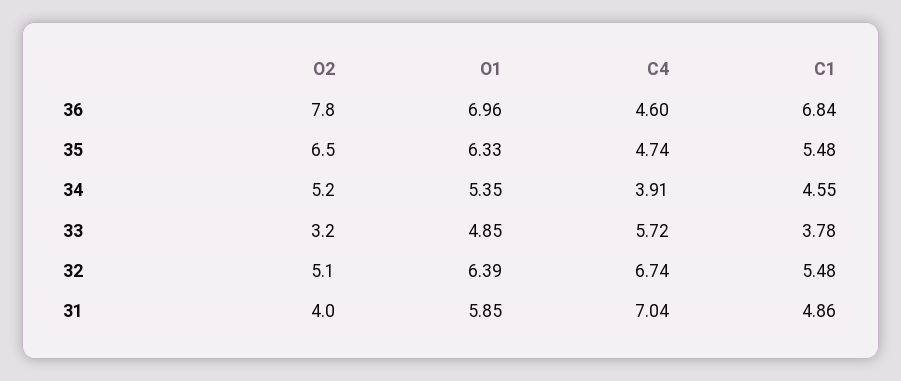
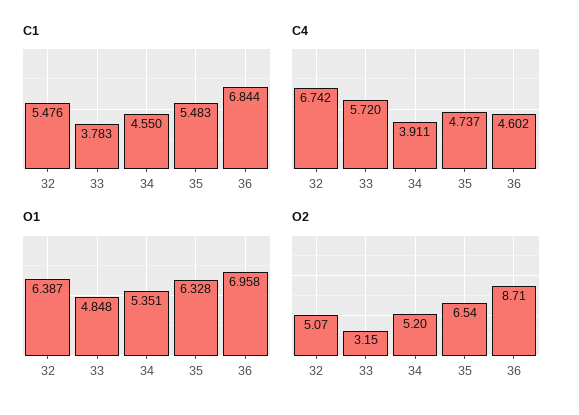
  {
    "O2": {
-     "36": 7.8,
+     "36": 8.71,
      "35": 6.54,
      "34": 5.2,
      "33": 3.15,
-     "32": 5.07,
+     "32": 5.07
-     "31": 4
    },
    "O1": {
      "36": 6.958,
      "35": 6.328,
      "34": 5.351,
      "33": 4.848,
-     "32": 6.387,
+     "32": 6.387
-     "31": 5.85
    },
    "C4": {
      "36": 4.602,
      "35": 4.737,
      "34": 3.911,
      "33": 5.72,
-     "32": 6.742,
+     "32": 6.742
-     "31": 7.04
    },
    "C1": {
      "36": 6.844,
      "35": 5.483,
      "34": 4.55,
      "33": 3.783,
-     "32": 5.476,
+     "32": 5.476
-     "31": 4.86
    }
  }

